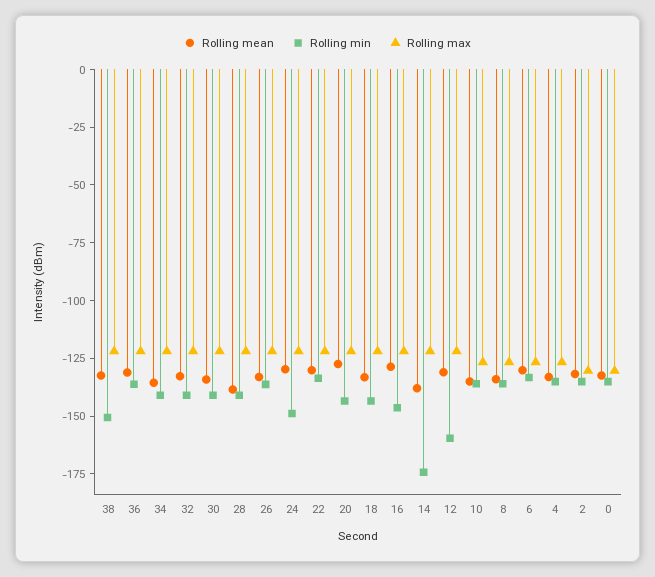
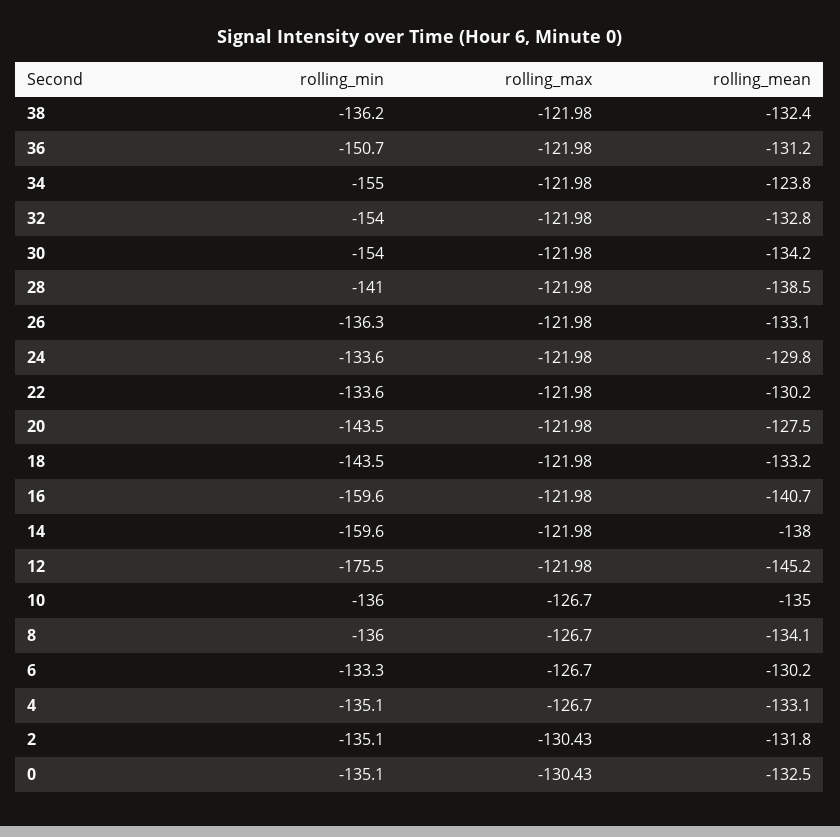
  {
    "Rolling mean": {
      "38": -132.4,
      "36": -131.2,
-     "34": -135,
+     "34": -123.8,
      "32": -132.8,
      "30": -134.2,
      "28": -138.5,
      "26": -133.1,
      "24": -129.8,
      "22": -130.2,
      "20": -127.5,
      "18": -133.2,
-     "16": -130,
+     "16": -140.7,
      "14": -138,
-     "12": -130,
+     "12": -145.2,
      "10": -135,
      "8": -134.1,
      "6": -130.2,
      "4": -133.1,
      "2": -131.8,
      "0": -132.5
    },
    "Rolling min": {
-     "38": -150,
+     "38": -136.2,
-     "36": -135,
+     "36": -150.7,
-     "34": -140,
+     "34": -155,
-     "32": -140,
+     "32": -154,
-     "30": -140,
+     "30": -154,
      "28": -141,
      "26": -136.3,
-     "24": -150,
+     "24": -133.6,
      "22": -133.6,
      "20": -143.5,
      "18": -143.5,
-     "16": -145,
+     "16": -159.6,
-     "14": -175,
+     "14": -159.6,
-     "12": -160,
+     "12": -175.5,
      "10": -136,
      "8": -136,
      "6": -133.3,
      "4": -135.1,
      "2": -135.1,
      "0": -135.1
    },
    "Rolling max": {
      "38": -121.98,
      "36": -121.98,
      "34": -121.98,
      "32": -121.98,
      "30": -121.98,
      "28": -121.98,
      "26": -121.98,
      "24": -121.98,
      "22": -121.98,
      "20": -121.98,
      "18": -121.98,
      "16": -121.98,
      "14": -121.98,
      "12": -121.98,
      "10": -126.7,
      "8": -126.7,
      "6": -126.7,
      "4": -126.7,
      "2": -130.43,
      "0": -130.43
    }
  }

